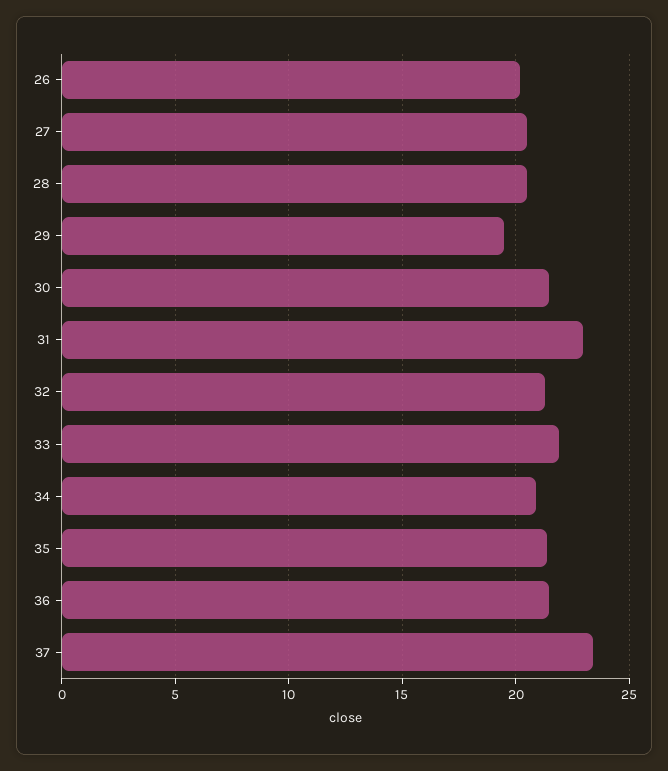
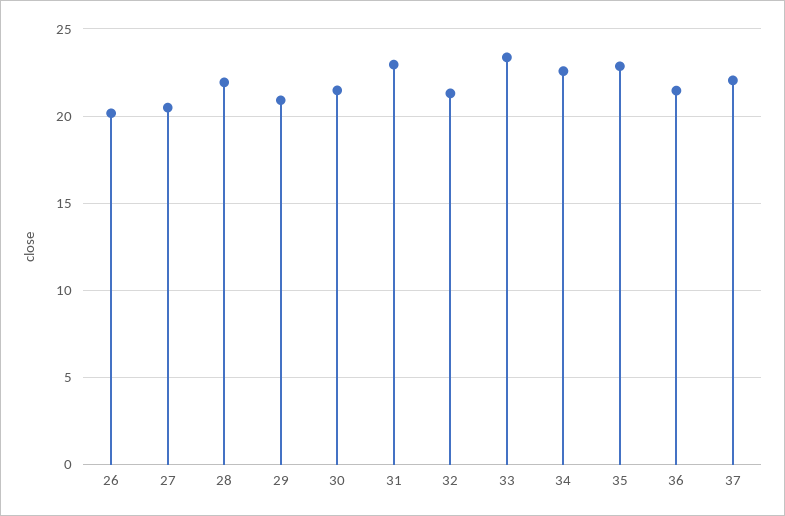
  {
    "26": 20,
    "27": 20.5,
-   "28": 20.5,
+   "28": 22,
-   "29": 19.5,
+   "29": 21,
    "30": 21.5,
    "31": 23,
    "32": 21.5,
-   "33": 22,
+   "33": 23.5,
-   "34": 21,
+   "34": 22.5,
-   "35": 21.5,
+   "35": 23,
    "36": 21.5,
-   "37": 23.5
+   "37": 22
  }

